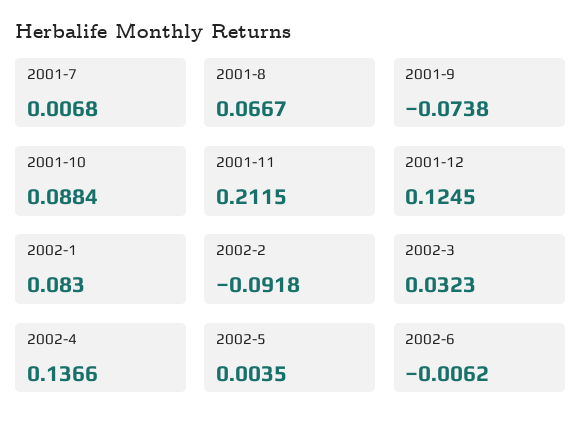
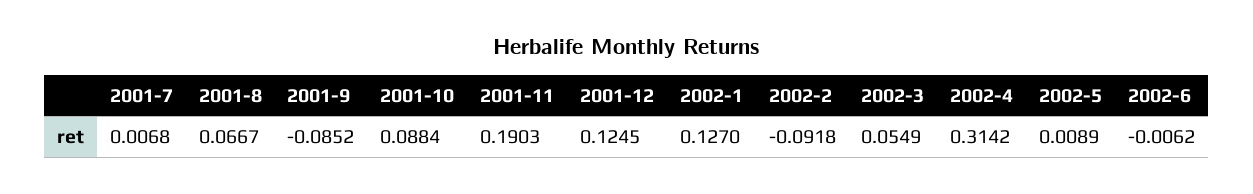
  {
    "2001-7": 0.0068,
    "2001-8": 0.0667,
-   "2001-9": -0.0738,
+   "2001-9": -0.0852,
    "2001-10": 0.0884,
-   "2001-11": 0.2115,
+   "2001-11": 0.1903,
    "2001-12": 0.1245,
-   "2002-1": 0.083,
+   "2002-1": 0.127,
    "2002-2": -0.0918,
-   "2002-3": 0.0323,
+   "2002-3": 0.0549,
-   "2002-4": 0.1366,
+   "2002-4": 0.3142,
-   "2002-5": 0.0035,
+   "2002-5": 0.0089,
    "2002-6": -0.0062
  }

